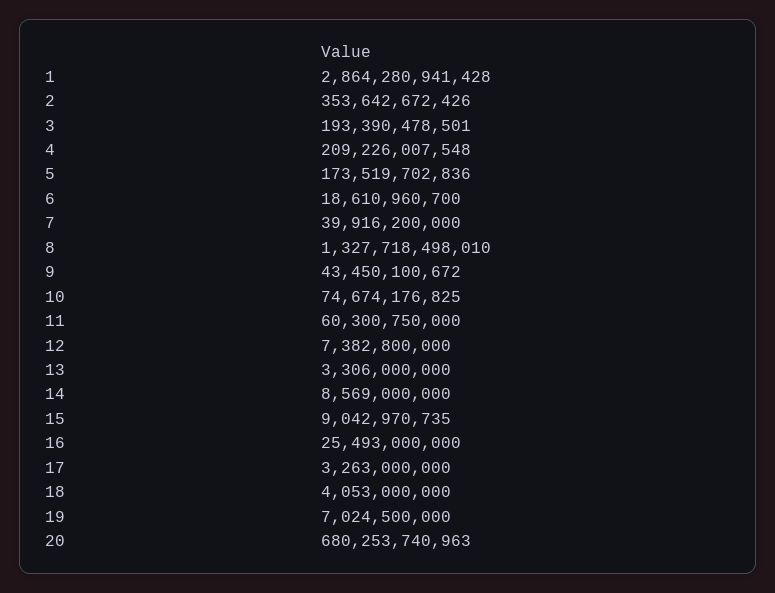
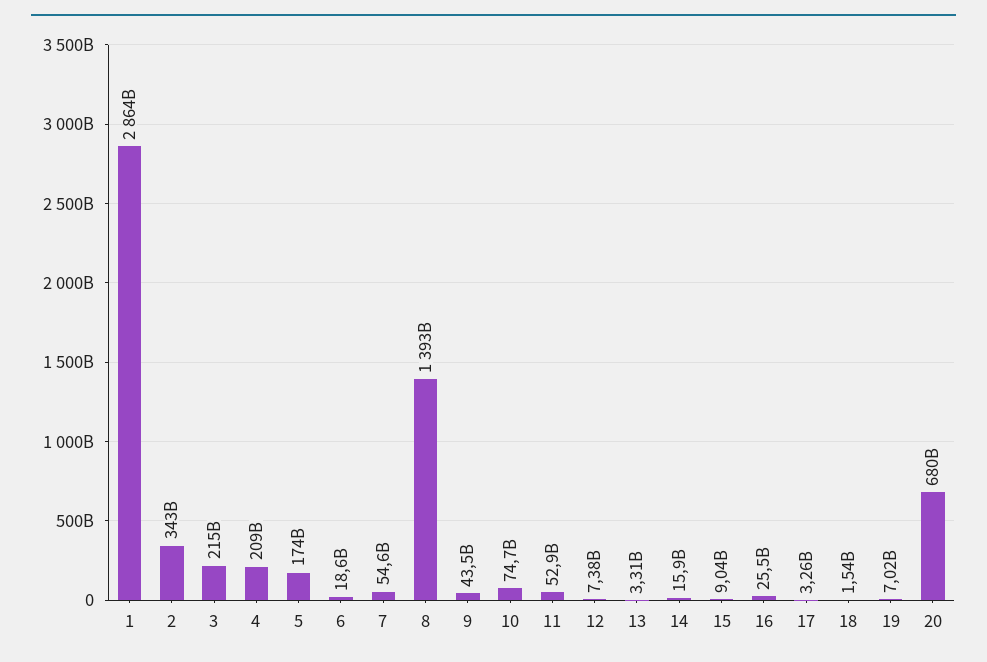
  {
    "1": 2864280941428,
-   "2": 353642672426,
+   "2": 343000000000,
-   "3": 193390478501,
+   "3": 215000000000,
    "4": 209226007548,
    "5": 173519702836,
    "6": 18610960700,
-   "7": 39916200000,
+   "7": 54600000000,
-   "8": 1327718498010,
+   "8": 1393000000000,
    "9": 43450100672,
    "10": 74674176825,
-   "11": 60300750000,
+   "11": 52900000000,
    "12": 7382800000,
    "13": 3306000000,
-   "14": 8569000000,
+   "14": 15900000000,
    "15": 9042970735,
    "16": 25493000000,
    "17": 3263000000,
-   "18": 4053000000,
+   "18": 1540000000,
    "19": 7024500000,
    "20": 680253740963
  }

